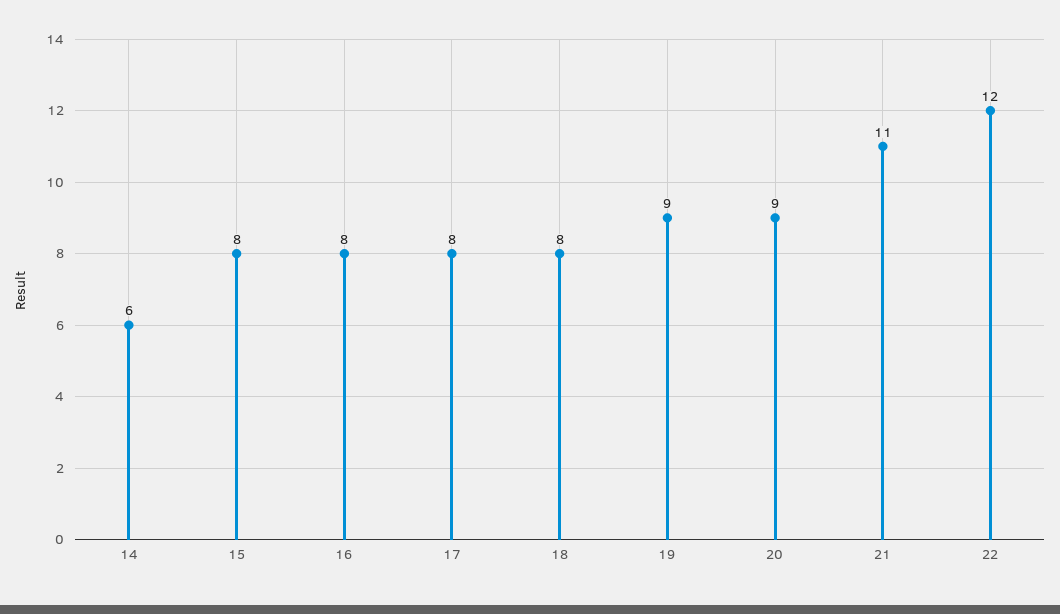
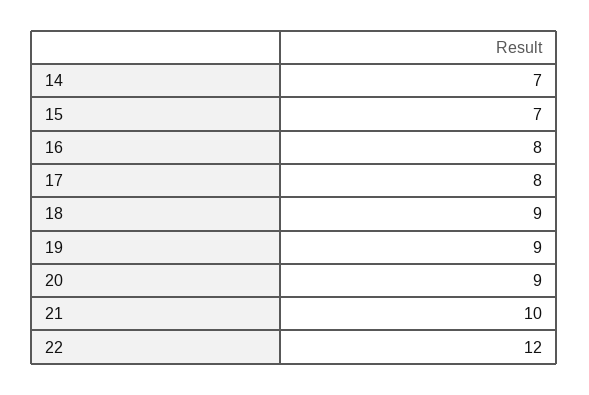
  {
-   "14": 6,
+   "14": 7,
-   "15": 8,
+   "15": 7,
    "16": 8,
    "17": 8,
-   "18": 8,
+   "18": 9,
    "19": 9,
    "20": 9,
-   "21": 11,
+   "21": 10,
    "22": 12
  }

